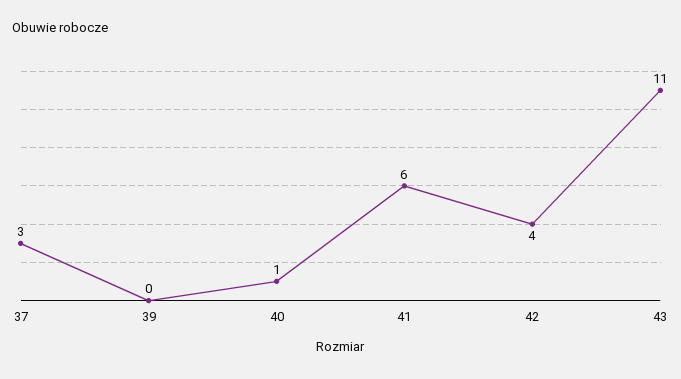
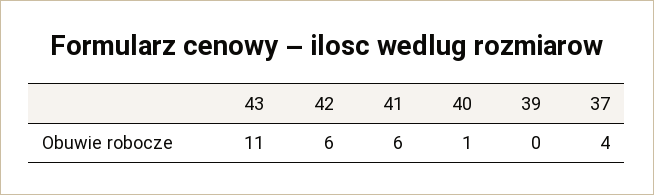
  {
-   "37": 3,
+   "37": 4,
    "39": 0,
    "40": 1,
    "41": 6,
-   "42": 4,
+   "42": 6,
    "43": 11
  }

